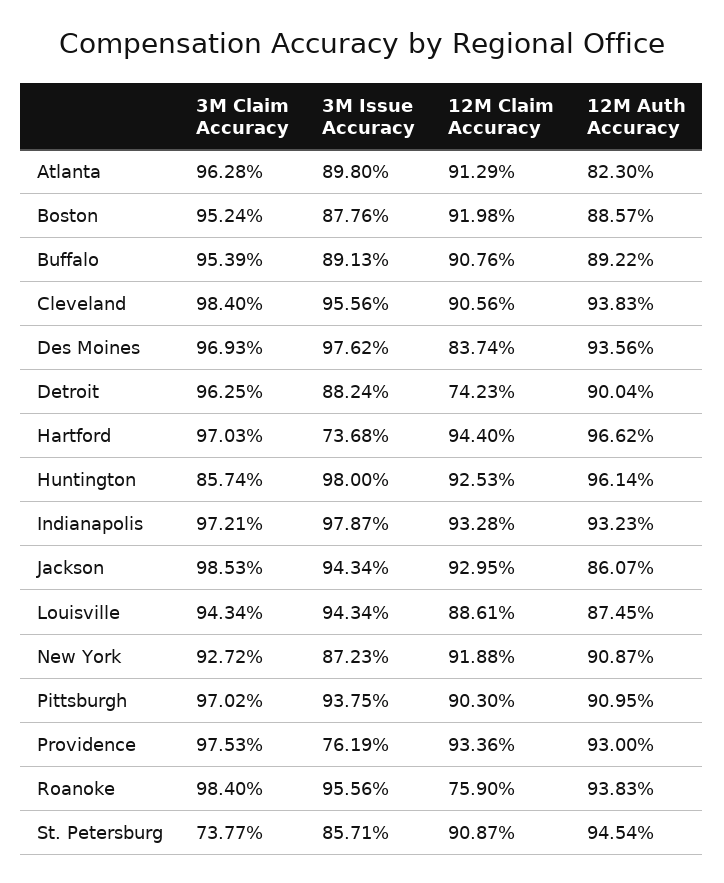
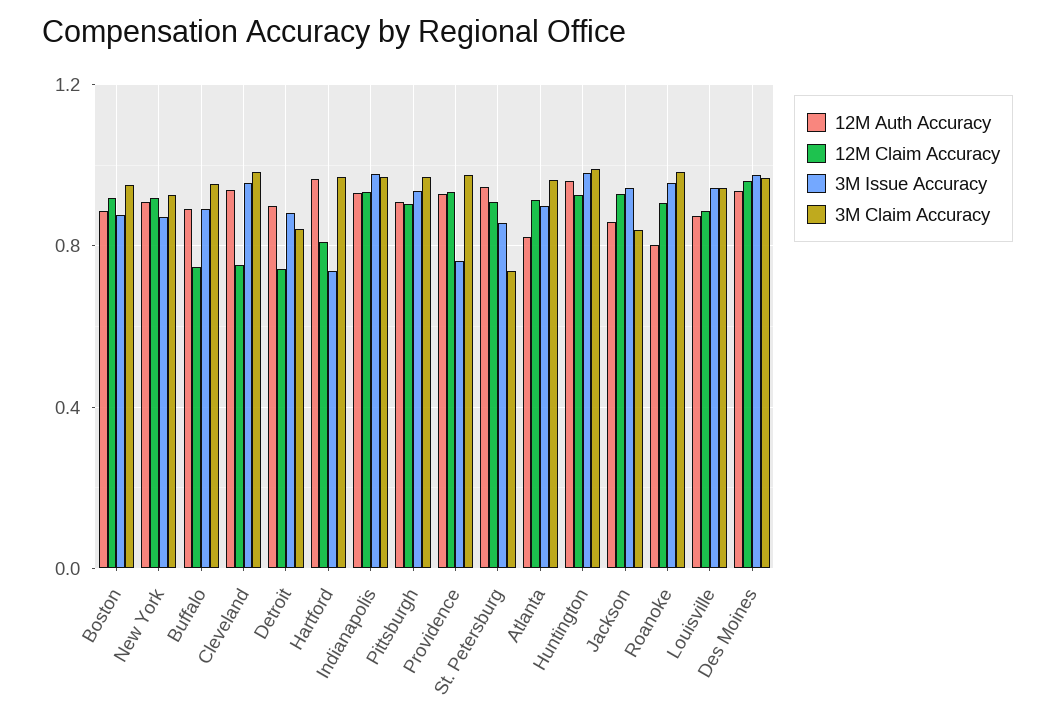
  {
    "3M Claim Accuracy": {
      "Atlanta": 0.9628,
      "Boston": 0.9524,
      "Buffalo": 0.9539,
      "Cleveland": 0.984,
      "Des Moines": 0.9693,
-     "Detroit": 0.9625,
+     "Detroit": 0.85,
      "Hartford": 0.9703,
-     "Huntington": 0.8574,
+     "Huntington": 1,
      "Indianapolis": 0.9721,
-     "Jackson": 0.9853,
+     "Jackson": 0.85,
      "Louisville": 0.9434,
      "New York": 0.9272,
      "Pittsburgh": 0.9702,
      "Providence": 0.9753,
      "Roanoke": 0.984,
      "St. Petersburg": 0.7377
    },
    "3M Issue Accuracy": {
      "Atlanta": 0.898,
      "Boston": 0.8776,
      "Buffalo": 0.8913,
      "Cleveland": 0.9556,
      "Des Moines": 0.9762,
      "Detroit": 0.8824,
      "Hartford": 0.7368,
      "Huntington": 0.98,
      "Indianapolis": 0.9787,
      "Jackson": 0.9434,
      "Louisville": 0.9434,
      "New York": 0.8723,
      "Pittsburgh": 0.9375,
      "Providence": 0.7619,
      "Roanoke": 0.9556,
      "St. Petersburg": 0.8571
    },
    "12M Claim Accuracy": {
      "Atlanta": 0.9129,
      "Boston": 0.9198,
-     "Buffalo": 0.9076,
+     "Buffalo": 0.75,
-     "Cleveland": 0.9056,
+     "Cleveland": 0.75,
-     "Des Moines": 0.8374,
+     "Des Moines": 0.95,
      "Detroit": 0.7423,
-     "Hartford": 0.944,
+     "Hartford": 0.8,
      "Huntington": 0.9253,
      "Indianapolis": 0.9328,
      "Jackson": 0.9295,
      "Louisville": 0.8861,
      "New York": 0.9188,
      "Pittsburgh": 0.903,
      "Providence": 0.9336,
-     "Roanoke": 0.759,
+     "Roanoke": 0.9,
      "St. Petersburg": 0.9087
    },
    "12M Auth Accuracy": {
      "Atlanta": 0.823,
      "Boston": 0.8857,
      "Buffalo": 0.8922,
      "Cleveland": 0.9383,
      "Des Moines": 0.9356,
      "Detroit": 0.9004,
      "Hartford": 0.9662,
      "Huntington": 0.9614,
      "Indianapolis": 0.9323,
      "Jackson": 0.8607,
      "Louisville": 0.8745,
      "New York": 0.9087,
      "Pittsburgh": 0.9095,
      "Providence": 0.93,
-     "Roanoke": 0.9383,
+     "Roanoke": 0.8,
      "St. Petersburg": 0.9454
    }
  }

